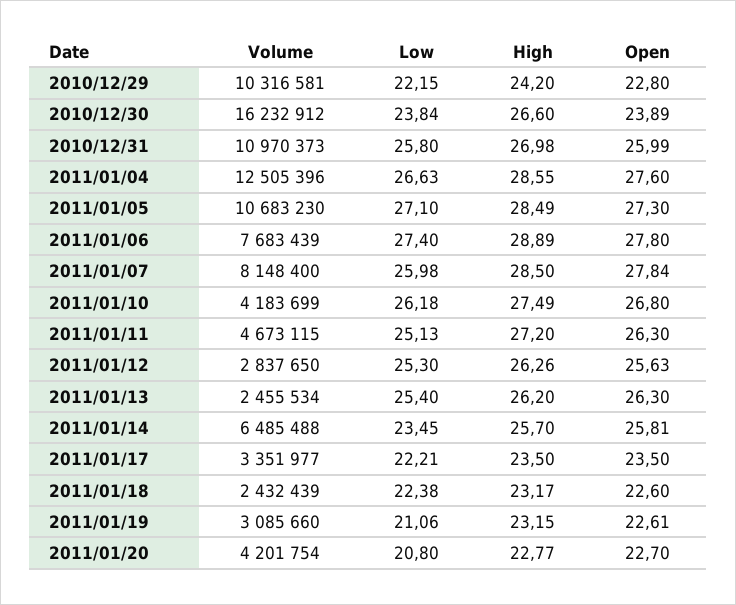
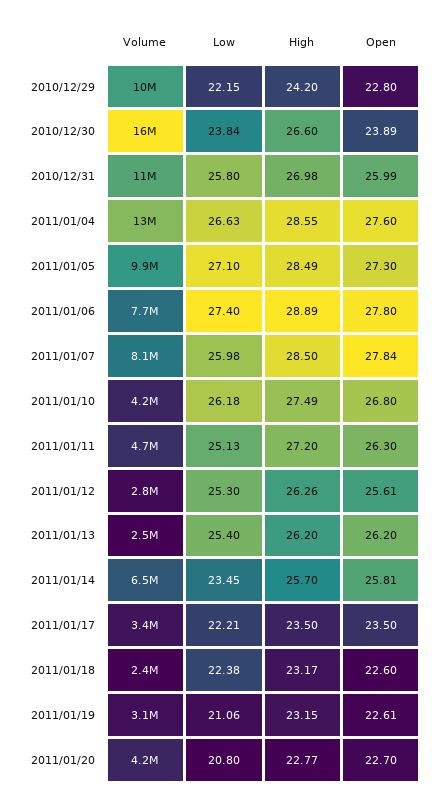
  {
    "Volume": {
      "2010/12/29": 10316581,
      "2010/12/30": 16232912,
      "2010/12/31": 10970373,
      "2011/01/04": 12505396,
-     "2011/01/05": 10683230,
+     "2011/01/05": 9900000,
      "2011/01/06": 7683439,
      "2011/01/07": 8148400,
      "2011/01/10": 4183699,
      "2011/01/11": 4673115,
      "2011/01/12": 2837650,
      "2011/01/13": 2455534,
      "2011/01/14": 6485488,
      "2011/01/17": 3351977,
      "2011/01/18": 2432439,
      "2011/01/19": 3085660,
      "2011/01/20": 4201754
    },
    "Low": {
      "2010/12/29": 22.15,
      "2010/12/30": 23.84,
      "2010/12/31": 25.8,
      "2011/01/04": 26.63,
      "2011/01/05": 27.1,
      "2011/01/06": 27.4,
      "2011/01/07": 25.98,
      "2011/01/10": 26.18,
      "2011/01/11": 25.13,
      "2011/01/12": 25.3,
      "2011/01/13": 25.4,
      "2011/01/14": 23.45,
      "2011/01/17": 22.21,
      "2011/01/18": 22.38,
      "2011/01/19": 21.06,
      "2011/01/20": 20.8
    },
    "High": {
      "2010/12/29": 24.2,
      "2010/12/30": 26.6,
      "2010/12/31": 26.98,
      "2011/01/04": 28.55,
      "2011/01/05": 28.49,
      "2011/01/06": 28.89,
      "2011/01/07": 28.5,
      "2011/01/10": 27.49,
      "2011/01/11": 27.2,
      "2011/01/12": 26.26,
      "2011/01/13": 26.2,
      "2011/01/14": 25.7,
      "2011/01/17": 23.5,
      "2011/01/18": 23.17,
      "2011/01/19": 23.15,
      "2011/01/20": 22.77
    },
    "Open": {
      "2010/12/29": 22.8,
      "2010/12/30": 23.89,
      "2010/12/31": 25.99,
      "2011/01/04": 27.6,
      "2011/01/05": 27.3,
      "2011/01/06": 27.8,
      "2011/01/07": 27.84,
      "2011/01/10": 26.8,
      "2011/01/11": 26.3,
-     "2011/01/12": 25.63,
+     "2011/01/12": 25.61,
-     "2011/01/13": 26.3,
+     "2011/01/13": 26.2,
      "2011/01/14": 25.81,
      "2011/01/17": 23.5,
      "2011/01/18": 22.6,
      "2011/01/19": 22.61,
      "2011/01/20": 22.7
    }
  }

